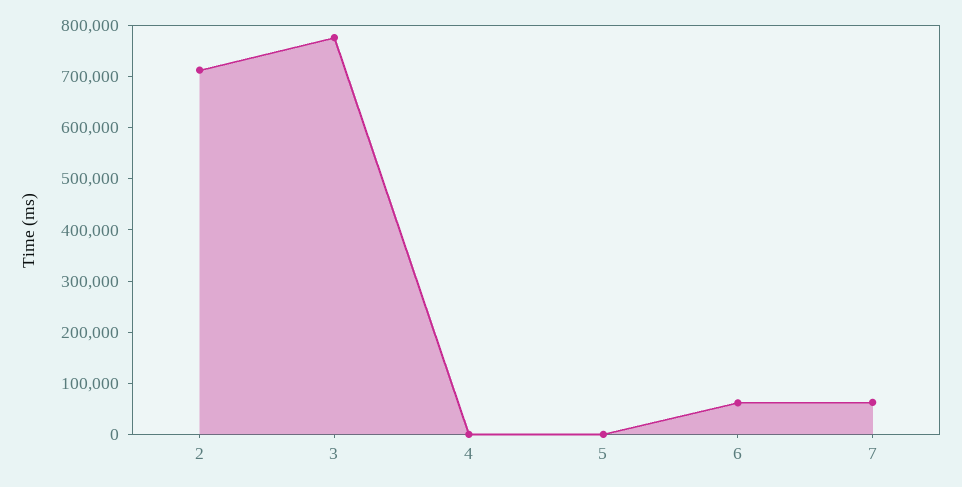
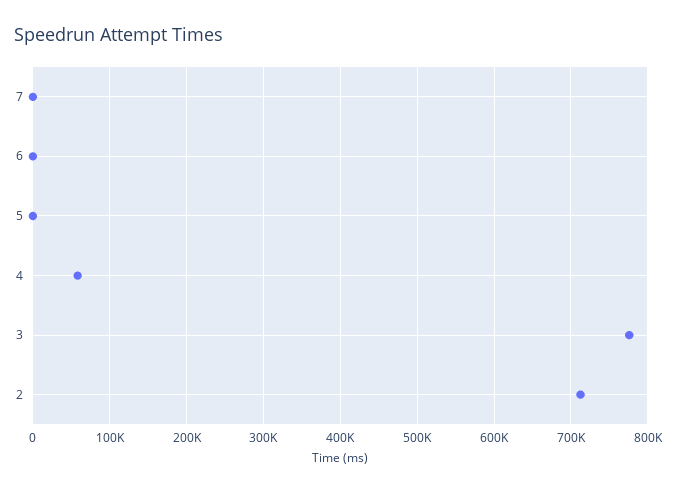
  {
    "2": 710000,
    "3": 780000,
-   "4": 0,
+   "4": 60000,
    "5": 0,
-   "6": 60000,
+   "6": 0,
-   "7": 60000
+   "7": 0
  }

